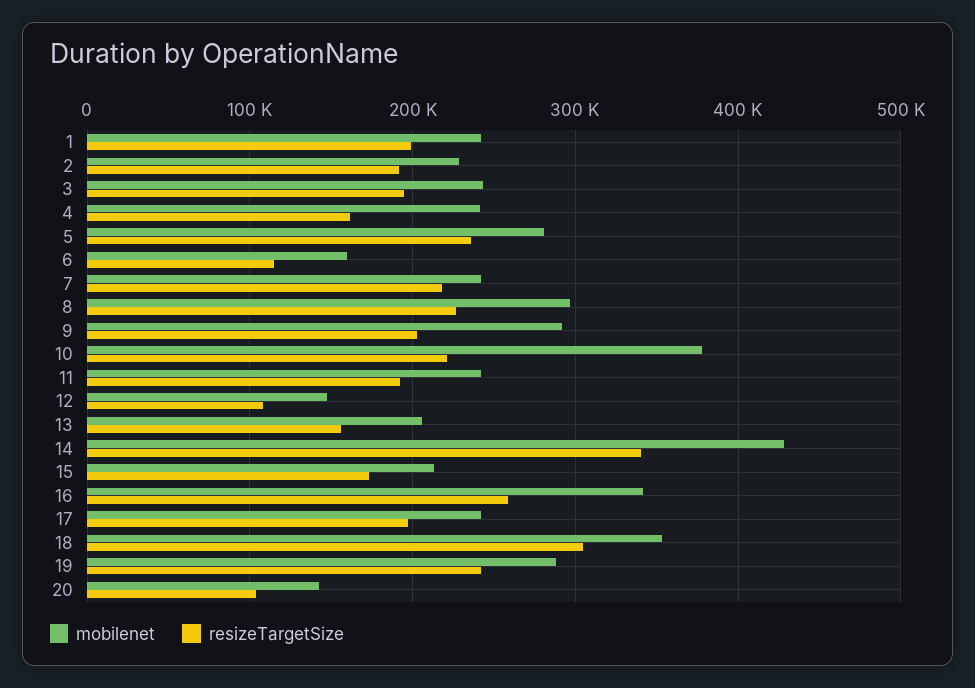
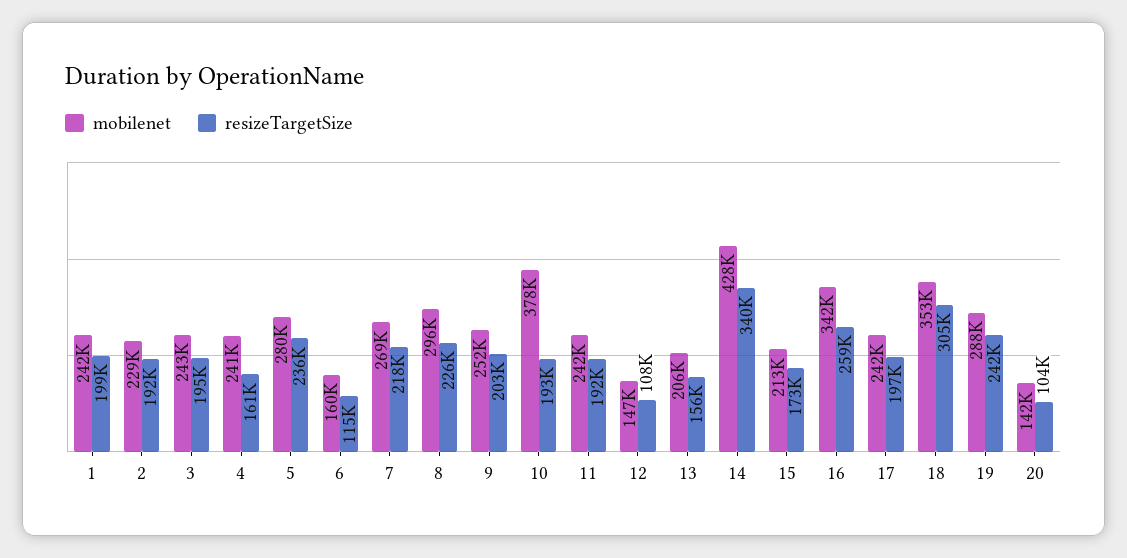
  {
    "mobilenet": {
      "1": 242000,
      "2": 229000,
      "3": 243000,
      "4": 241000,
      "5": 280000,
      "6": 160000,
-     "7": 240000,
+     "7": 269000,
      "8": 296000,
-     "9": 290000,
+     "9": 252000,
      "10": 378000,
      "11": 242000,
      "12": 147000,
      "13": 206000,
      "14": 428000,
      "15": 213000,
      "16": 342000,
      "17": 242000,
      "18": 353000,
      "19": 288000,
      "20": 142000
    },
    "resizeTargetSize": {
      "1": 199000,
      "2": 192000,
      "3": 195000,
      "4": 161000,
      "5": 236000,
      "6": 115000,
      "7": 218000,
      "8": 226000,
      "9": 203000,
-     "10": 220000,
+     "10": 193000,
      "11": 192000,
      "12": 108000,
      "13": 156000,
      "14": 340000,
      "15": 173000,
      "16": 259000,
      "17": 197000,
      "18": 305000,
      "19": 242000,
      "20": 104000
    }
  }

